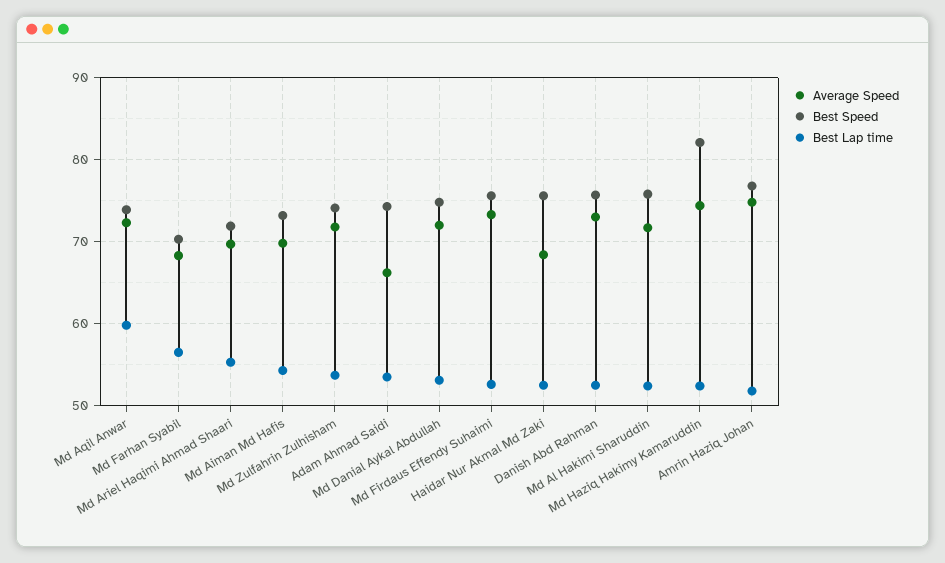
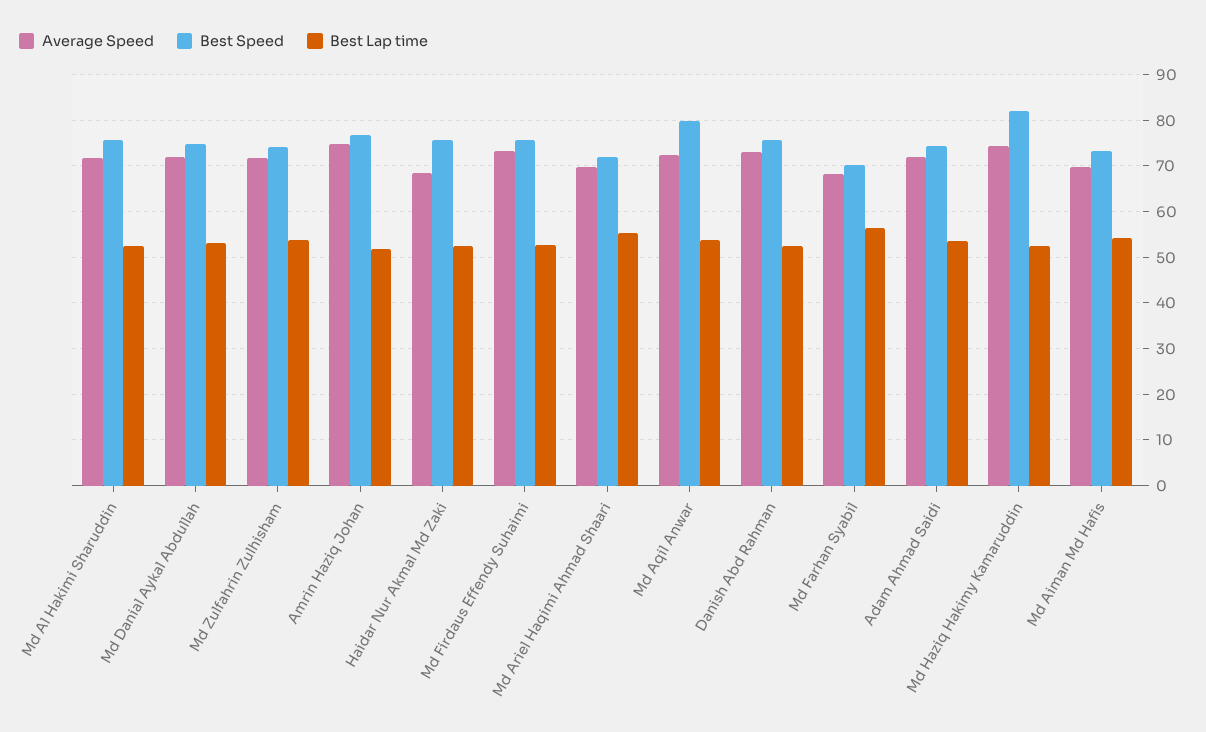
  {
    "Average Speed": {
      "Md Aqil Anwar": 72,
      "Md Farhan Syabil": 68,
      "Md Ariel Haqimi Ahmad Shaari": 70,
      "Md Aiman Md Hafis": 70,
      "Md Zulfahrin Zulhisham": 72,
-     "Adam Ahmad Saidi": 66,
+     "Adam Ahmad Saidi": 72,
      "Md Danial Aykal Abdullah": 72,
      "Md Firdaus Effendy Suhaimi": 73,
      "Haidar Nur Akmal Md Zaki": 68,
      "Danish Abd Rahman": 73,
      "Md Al Hakimi Sharuddin": 72,
      "Md Haziq Hakimy Kamaruddin": 74,
      "Amrin Haziq Johan": 75
    },
    "Best Speed": {
-     "Md Aqil Anwar": 74,
+     "Md Aqil Anwar": 80,
      "Md Farhan Syabil": 70,
      "Md Ariel Haqimi Ahmad Shaari": 72,
      "Md Aiman Md Hafis": 73,
      "Md Zulfahrin Zulhisham": 74,
      "Adam Ahmad Saidi": 74,
      "Md Danial Aykal Abdullah": 75,
      "Md Firdaus Effendy Suhaimi": 76,
      "Haidar Nur Akmal Md Zaki": 76,
      "Danish Abd Rahman": 76,
      "Md Al Hakimi Sharuddin": 76,
      "Md Haziq Hakimy Kamaruddin": 82,
      "Amrin Haziq Johan": 77
    },
    "Best Lap time": {
-     "Md Aqil Anwar": 60,
+     "Md Aqil Anwar": 54,
      "Md Farhan Syabil": 57,
      "Md Ariel Haqimi Ahmad Shaari": 55,
      "Md Aiman Md Hafis": 54,
      "Md Zulfahrin Zulhisham": 54,
      "Adam Ahmad Saidi": 54,
      "Md Danial Aykal Abdullah": 53,
      "Md Firdaus Effendy Suhaimi": 53,
      "Haidar Nur Akmal Md Zaki": 53,
      "Danish Abd Rahman": 53,
      "Md Al Hakimi Sharuddin": 52,
      "Md Haziq Hakimy Kamaruddin": 52,
      "Amrin Haziq Johan": 52
    }
  }

